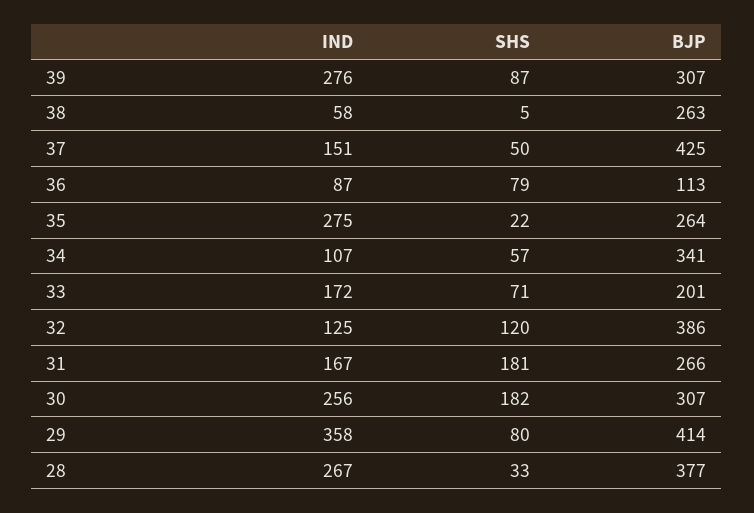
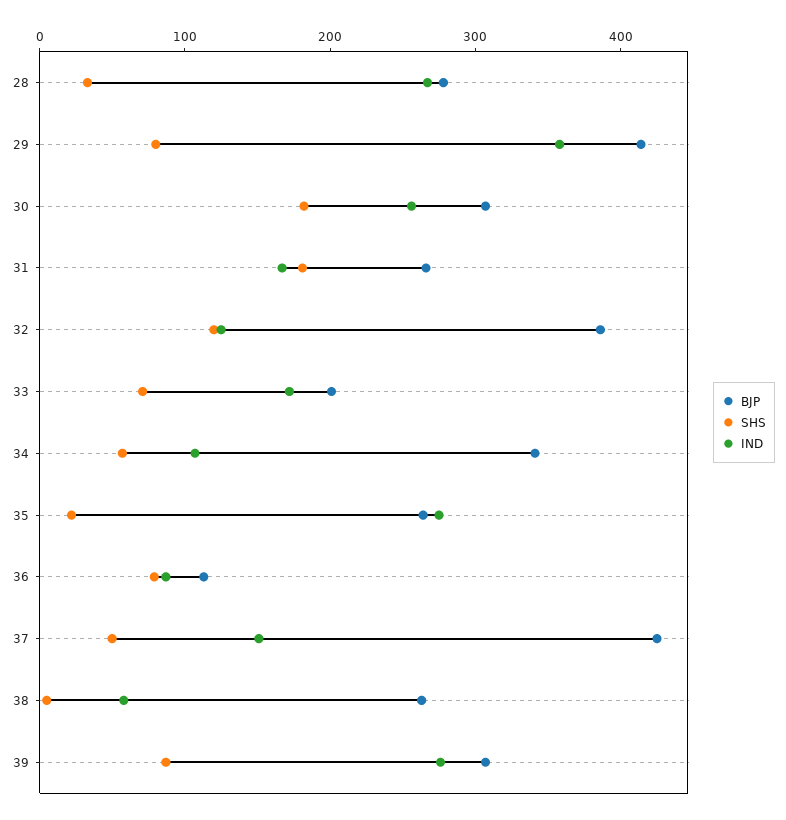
  {
    "IND": {
      "39": 276,
      "38": 58,
      "37": 151,
      "36": 87,
      "35": 275,
      "34": 107,
      "33": 172,
      "32": 125,
      "31": 167,
      "30": 256,
      "29": 358,
      "28": 267
    },
    "SHS": {
      "39": 87,
      "38": 5,
      "37": 50,
      "36": 79,
      "35": 22,
      "34": 57,
      "33": 71,
      "32": 120,
      "31": 181,
      "30": 182,
      "29": 80,
      "28": 33
    },
    "BJP": {
      "39": 307,
      "38": 263,
      "37": 425,
      "36": 113,
      "35": 264,
      "34": 341,
      "33": 201,
      "32": 386,
      "31": 266,
      "30": 307,
      "29": 414,
-     "28": 377
+     "28": 280
    }
  }

